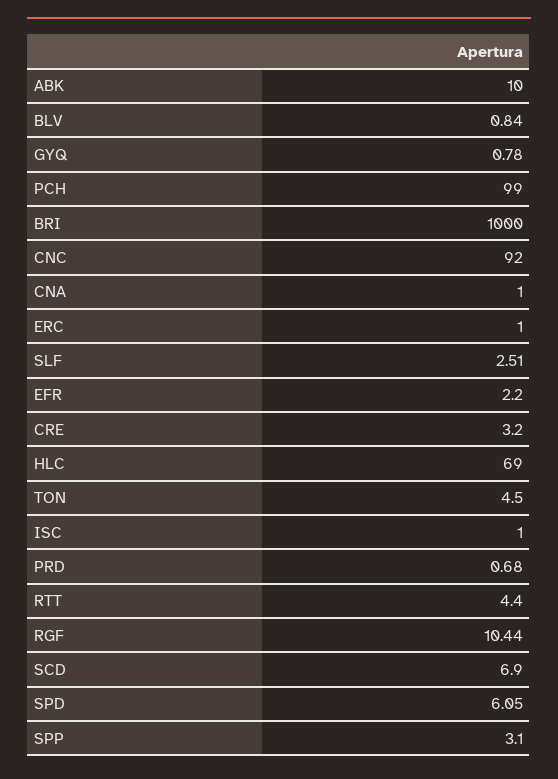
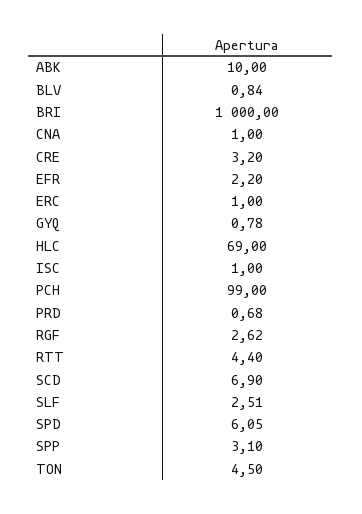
  {
    "ABK": 10,
    "BLV": 0.84,
    "GYQ": 0.78,
    "PCH": 99,
    "BRI": 1000,
-   "CNC": 92,
    "CNA": 1,
    "ERC": 1,
    "SLF": 2.51,
    "EFR": 2.2,
    "CRE": 3.2,
    "HLC": 69,
    "TON": 4.5,
    "ISC": 1,
    "PRD": 0.68,
    "RTT": 4.4,
-   "RGF": 10.44,
+   "RGF": 2.62,
    "SCD": 6.9,
    "SPD": 6.05,
    "SPP": 3.1
  }

